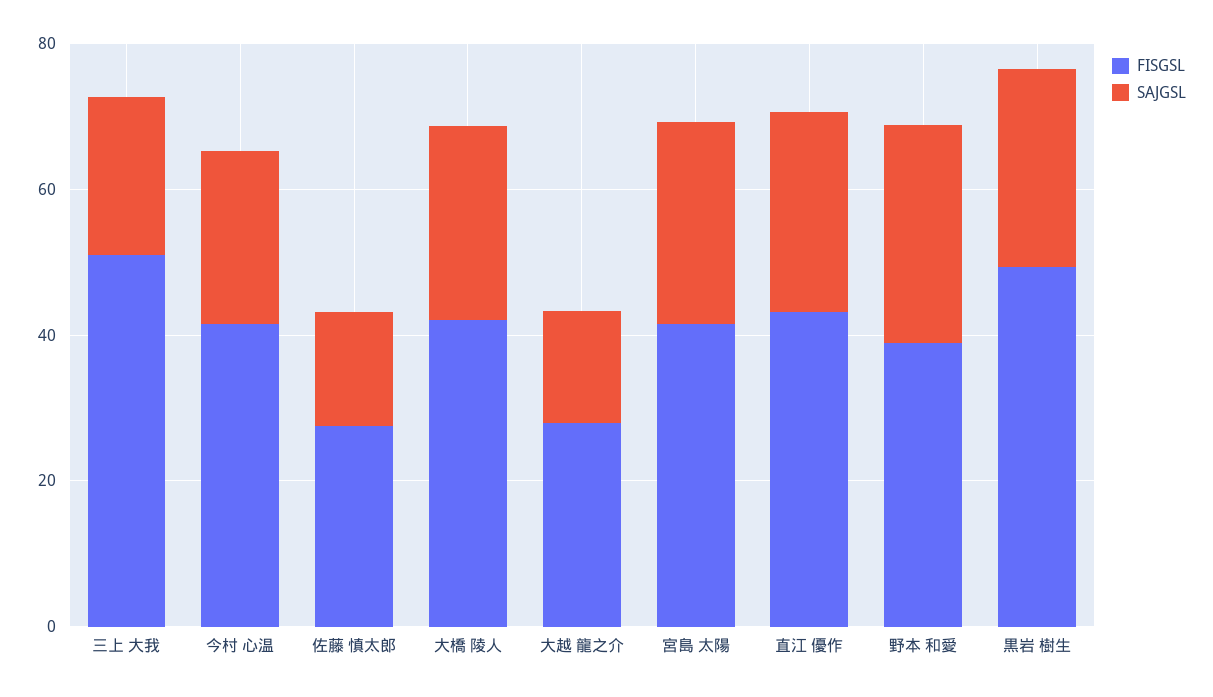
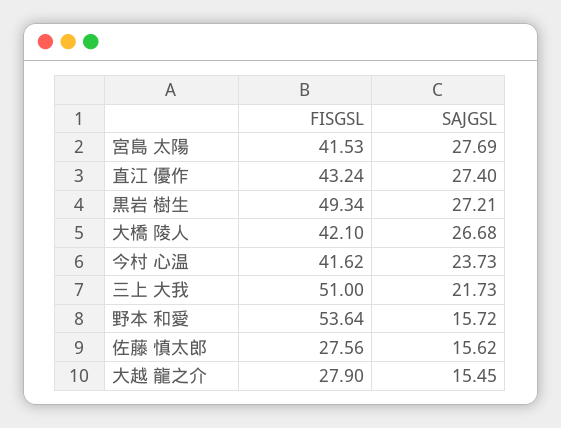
  {
    "FISGSL": {
      "三上 大我": 51,
      "今村 心温": 41.62,
      "佐藤 慎太郎": 27.56,
      "大橋 陵人": 42.1,
      "大越 龍之介": 27.9,
      "宮島 太陽": 41.53,
      "直江 優作": 43.24,
-     "野本 和愛": 40,
+     "野本 和愛": 53.64,
      "黒岩 樹生": 49.34
    },
    "SAJGSL": {
      "三上 大我": 21.73,
      "今村 心温": 23.73,
      "佐藤 慎太郎": 15.62,
      "大橋 陵人": 26.68,
      "大越 龍之介": 15.45,
      "宮島 太陽": 27.69,
      "直江 優作": 27.4,
-     "野本 和愛": 30,
+     "野本 和愛": 15.72,
      "黒岩 樹生": 27.21
    }
  }

